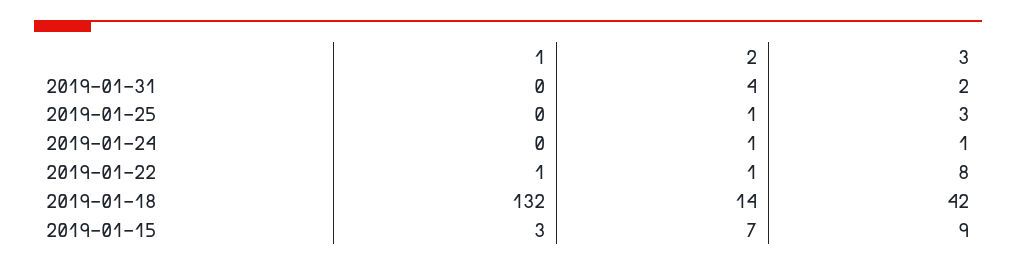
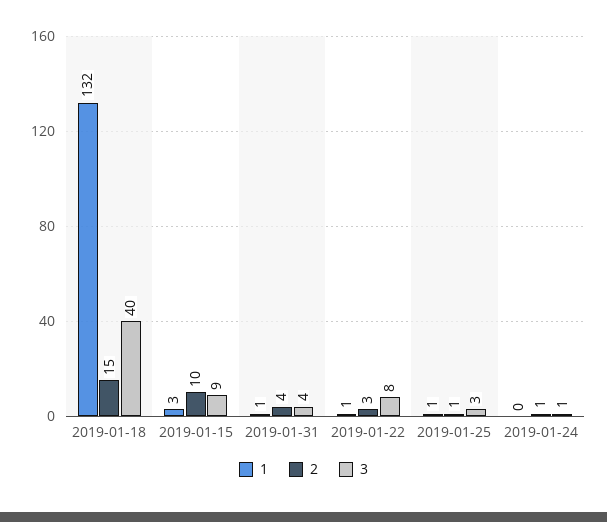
  {
    "1": {
-     "2019-01-31": 0,
+     "2019-01-31": 1,
-     "2019-01-25": 0,
+     "2019-01-25": 1,
      "2019-01-24": 0,
      "2019-01-22": 1,
      "2019-01-18": 132,
      "2019-01-15": 3
    },
    "2": {
      "2019-01-31": 4,
      "2019-01-25": 1,
      "2019-01-24": 1,
-     "2019-01-22": 1,
+     "2019-01-22": 3,
-     "2019-01-18": 14,
+     "2019-01-18": 15,
-     "2019-01-15": 7
+     "2019-01-15": 10
    },
    "3": {
-     "2019-01-31": 2,
+     "2019-01-31": 4,
      "2019-01-25": 3,
      "2019-01-24": 1,
      "2019-01-22": 8,
-     "2019-01-18": 42,
+     "2019-01-18": 40,
      "2019-01-15": 9
    }
  }

